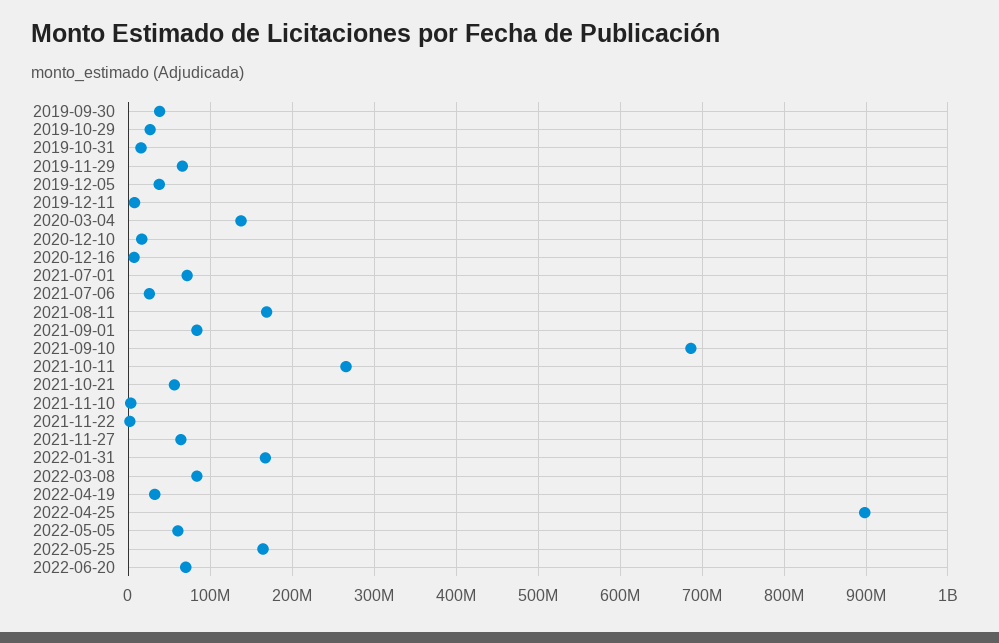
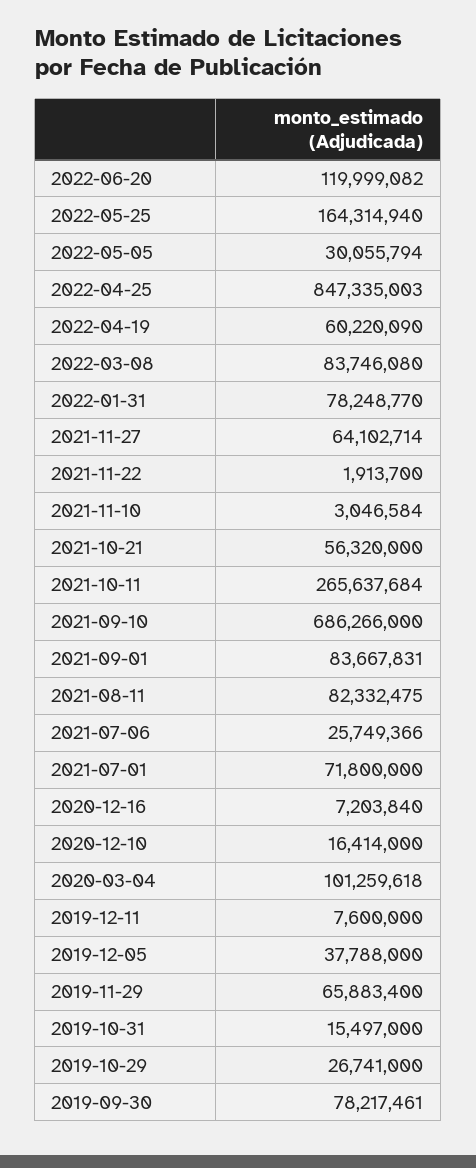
  {
-   "2019-09-30": 40000000,
+   "2019-09-30": 78217461,
    "2019-10-29": 26741000,
    "2019-10-31": 15497000,
    "2019-11-29": 65883400,
    "2019-12-05": 37788000,
    "2019-12-11": 7600000,
-   "2020-03-04": 140000000,
+   "2020-03-04": 101259618,
    "2020-12-10": 16414000,
    "2020-12-16": 7203840,
    "2021-07-01": 71800000,
    "2021-07-06": 25749366,
-   "2021-08-11": 170000000,
+   "2021-08-11": 82332475,
    "2021-09-01": 83667831,
    "2021-09-10": 686266000,
    "2021-10-11": 265637684,
    "2021-10-21": 56320000,
    "2021-11-10": 3046584,
    "2021-11-22": 1913700,
    "2021-11-27": 64102714,
-   "2022-01-31": 170000000,
+   "2022-01-31": 78248770,
    "2022-03-08": 83746080,
-   "2022-04-19": 30000000,
+   "2022-04-19": 60220090,
-   "2022-04-25": 900000000,
+   "2022-04-25": 847335003,
-   "2022-05-05": 60000000,
+   "2022-05-05": 30055794,
    "2022-05-25": 164314940,
-   "2022-06-20": 70000000
+   "2022-06-20": 119999082
  }

